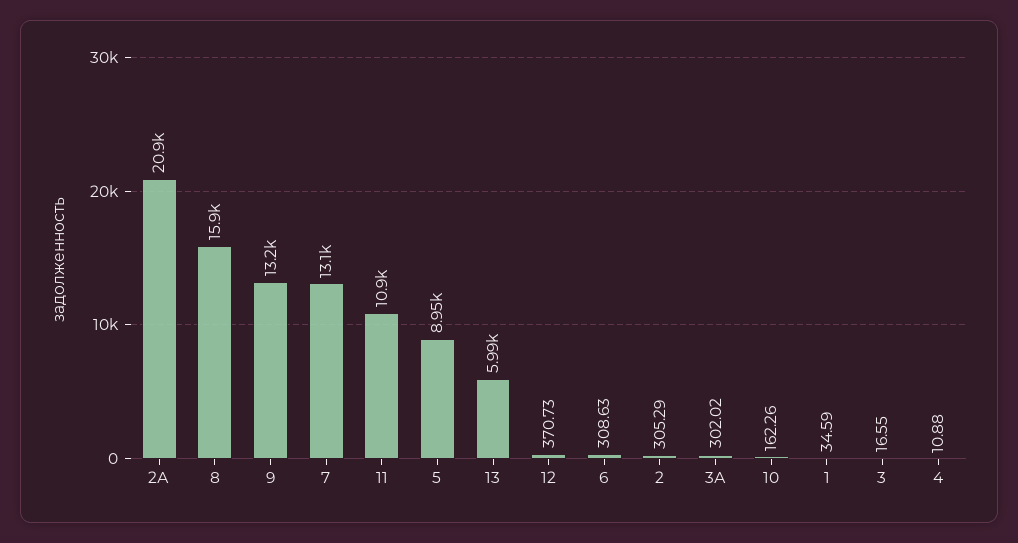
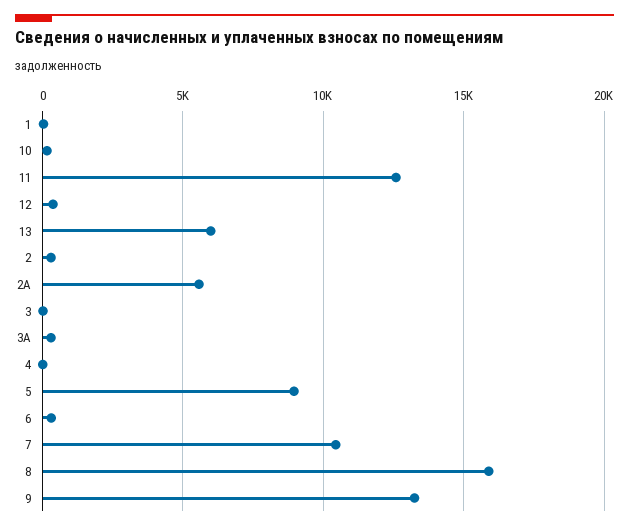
  {
-   "2А": 20900,
+   "2А": 5500,
    "8": 15900,
    "9": 13200,
-   "7": 13100,
+   "7": 10500,
-   "11": 10900,
+   "11": 12500,
    "5": 8950,
    "13": 5990,
    "12": 370.73,
    "6": 308.63,
    "2": 305.29,
    "3А": 302.02,
    "10": 162.26,
    "1": 34.59,
    "3": 16.55,
    "4": 10.88
  }

